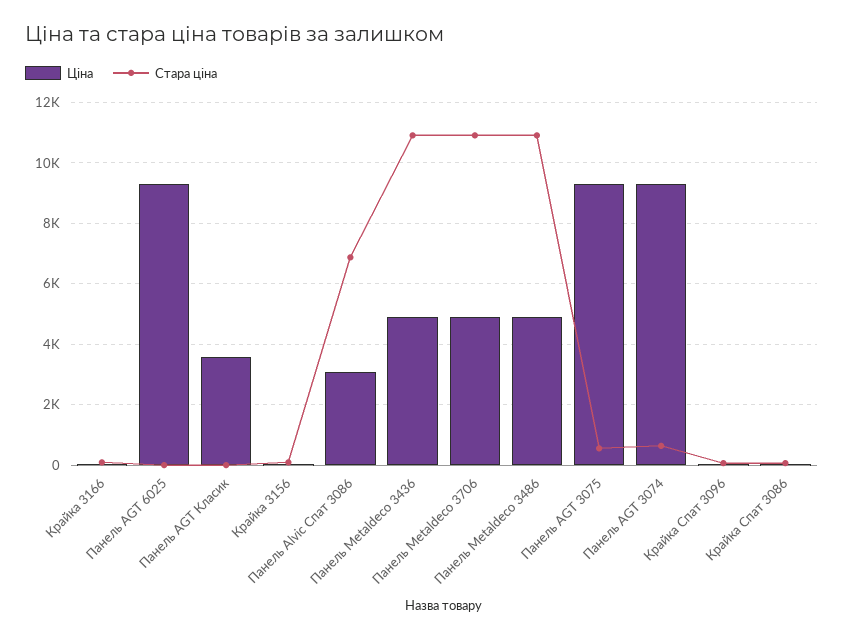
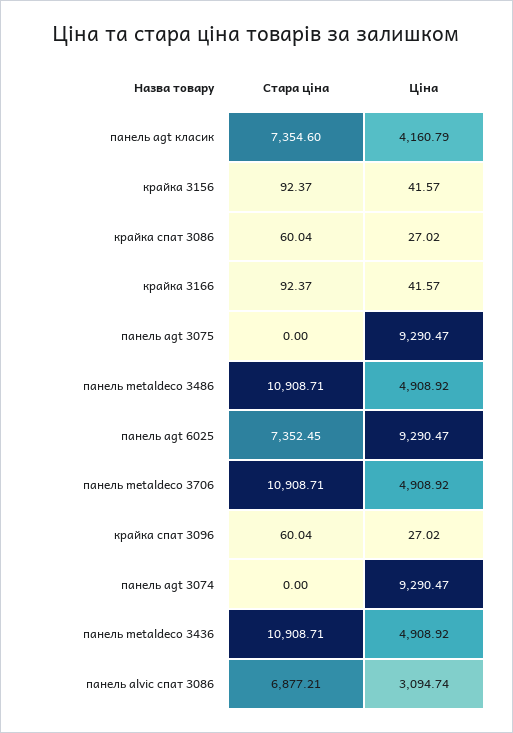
  {
    "Ціна": {
      "Крайка 3166": 41.57,
      "Панель AGT 6025": 9290.47,
-     "Панель AGT Класик": 3600,
+     "Панель AGT Класик": 4160.79,
      "Крайка 3156": 41.57,
      "Панель Alvic Спат 3086": 3094.74,
      "Панель Metaldeco 3436": 4908.92,
      "Панель Metaldeco 3706": 4908.92,
      "Панель Metaldeco 3486": 4908.92,
      "Панель AGT 3075": 9290.47,
      "Панель AGT 3074": 9290.47,
      "Крайка Спат 3096": 27.02,
      "Крайка Спат 3086": 27.02
    },
    "Стара ціна": {
      "Крайка 3166": 92.37,
-     "Панель AGT 6025": 0,
+     "Панель AGT 6025": 7352.45,
-     "Панель AGT Класик": 0,
+     "Панель AGT Класик": 7354.6,
      "Крайка 3156": 92.37,
      "Панель Alvic Спат 3086": 6877.21,
      "Панель Metaldeco 3436": 10908.71,
      "Панель Metaldeco 3706": 10908.71,
      "Панель Metaldeco 3486": 10908.71,
-     "Панель AGT 3075": 600,
+     "Панель AGT 3075": 0,
-     "Панель AGT 3074": 600,
+     "Панель AGT 3074": 0,
      "Крайка Спат 3096": 60.04,
      "Крайка Спат 3086": 60.04
    }
  }

